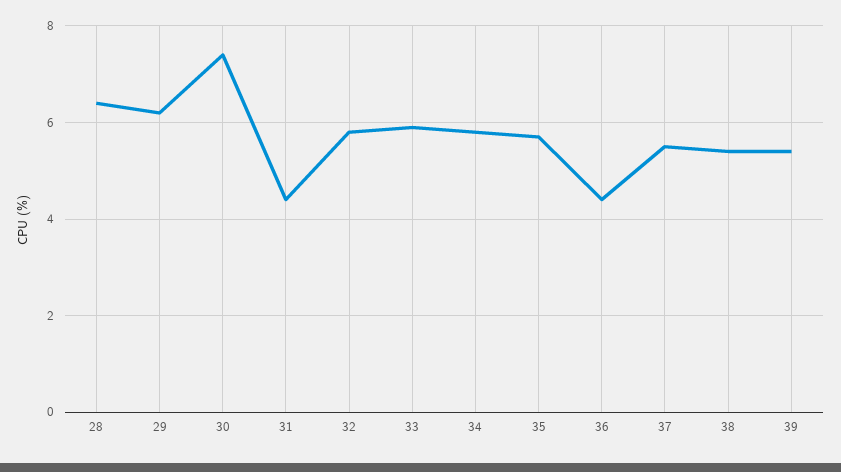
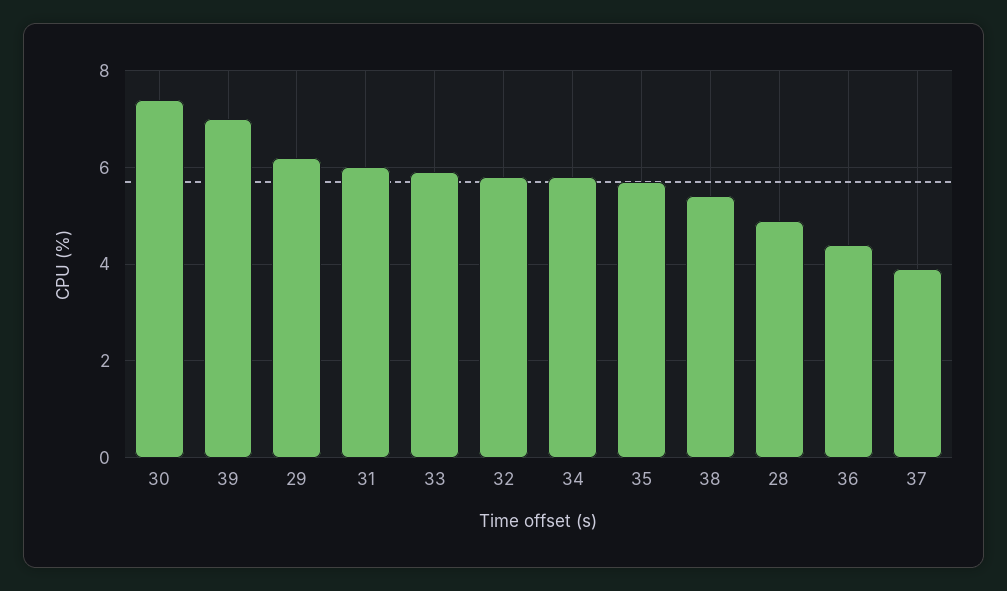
  {
-   "28": 6.5,
+   "28": 5,
    "29": 6,
    "30": 7.5,
-   "31": 4.5,
+   "31": 6,
    "32": 6,
    "33": 6,
    "34": 6,
    "35": 5.5,
    "36": 4.5,
-   "37": 5.5,
+   "37": 4,
    "38": 5.5,
-   "39": 5.5
+   "39": 7
  }

